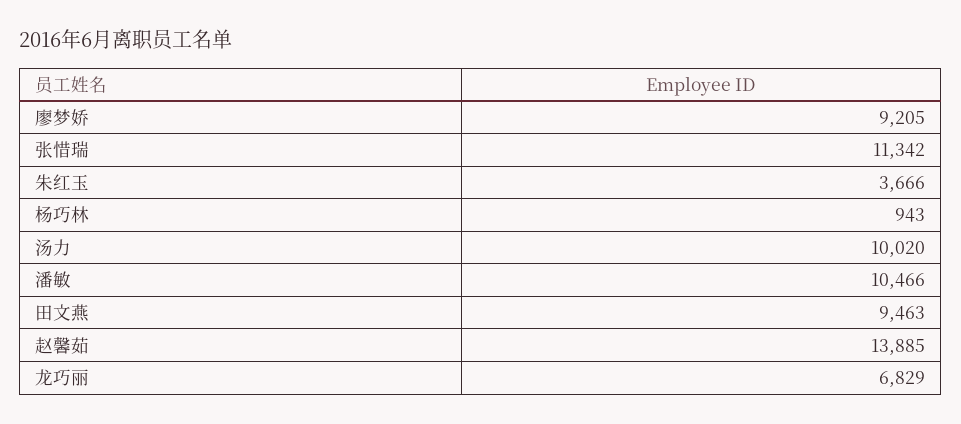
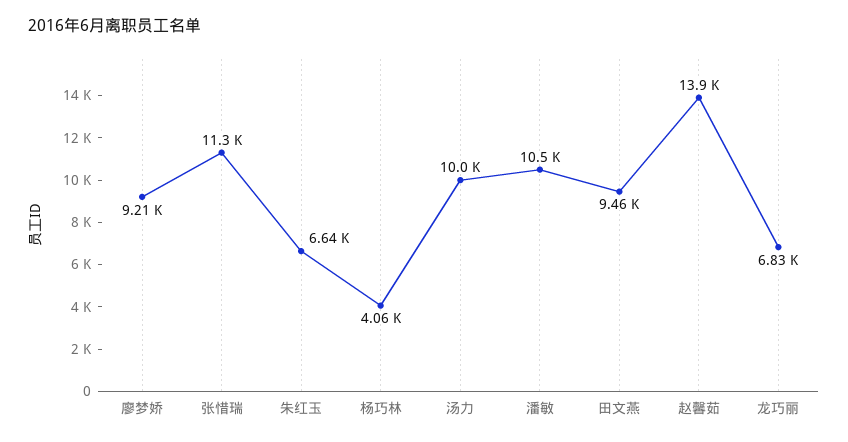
  {
    "廖梦娇": 9205,
    "张惜瑞": 11342,
-   "朱红玉": 3666,
+   "朱红玉": 6640,
-   "杨巧林": 943,
+   "杨巧林": 4060,
    "汤力": 10020,
    "潘敏": 10466,
    "田文燕": 9463,
    "赵馨茹": 13885,
    "龙巧丽": 6829
  }

